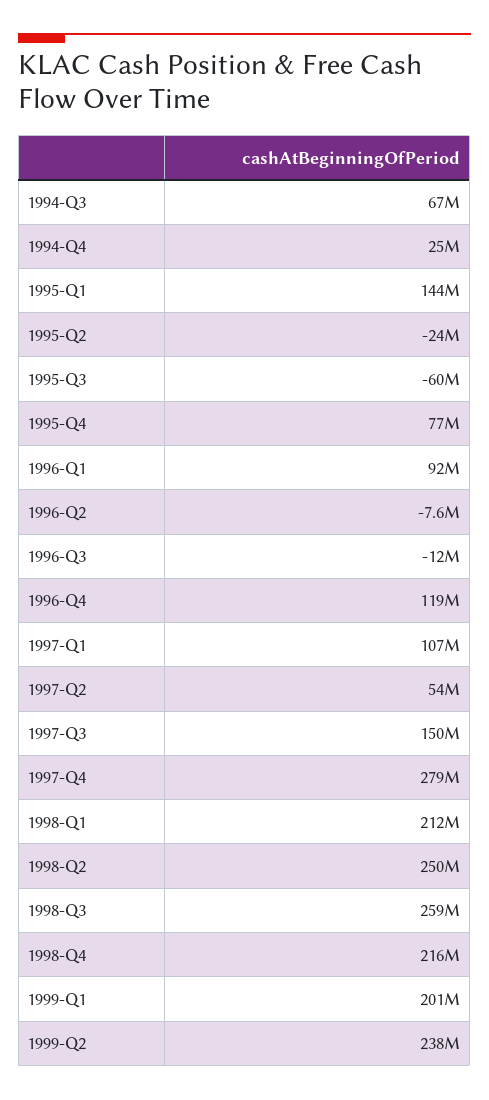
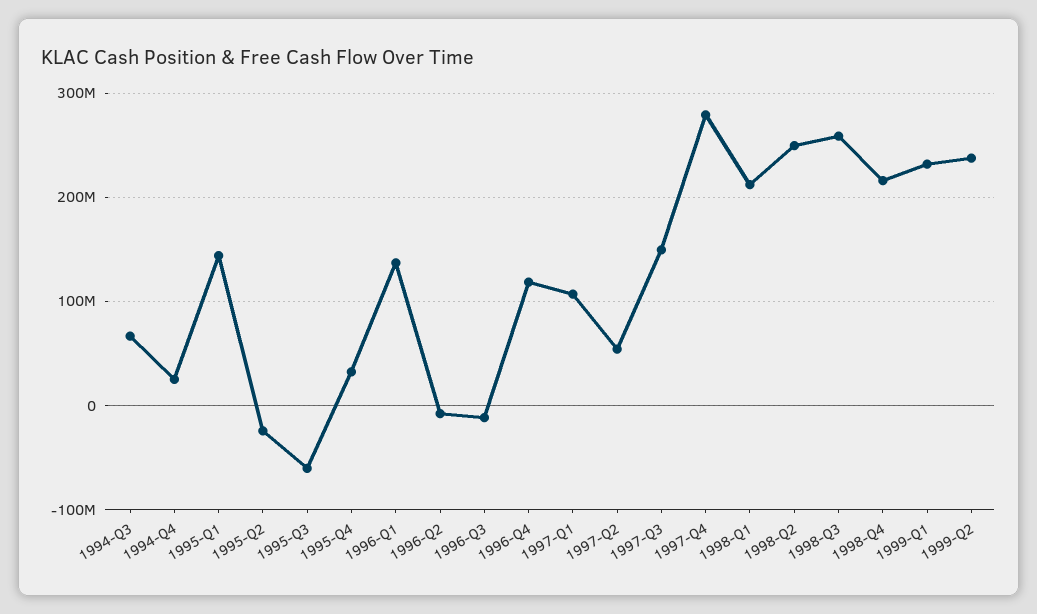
  {
    "1994-Q3": 67000000,
    "1994-Q4": 25000000,
    "1995-Q1": 144000000,
    "1995-Q2": -24000000,
    "1995-Q3": -60000000,
-   "1995-Q4": 77000000,
+   "1995-Q4": 30000000,
-   "1996-Q1": 92000000,
+   "1996-Q1": 140000000,
    "1996-Q2": -7600000,
    "1996-Q3": -12000000,
    "1996-Q4": 119000000,
    "1997-Q1": 107000000,
    "1997-Q2": 54000000,
    "1997-Q3": 150000000,
    "1997-Q4": 279000000,
    "1998-Q1": 212000000,
    "1998-Q2": 250000000,
    "1998-Q3": 259000000,
    "1998-Q4": 216000000,
-   "1999-Q1": 201000000,
+   "1999-Q1": 230000000,
    "1999-Q2": 238000000
  }

